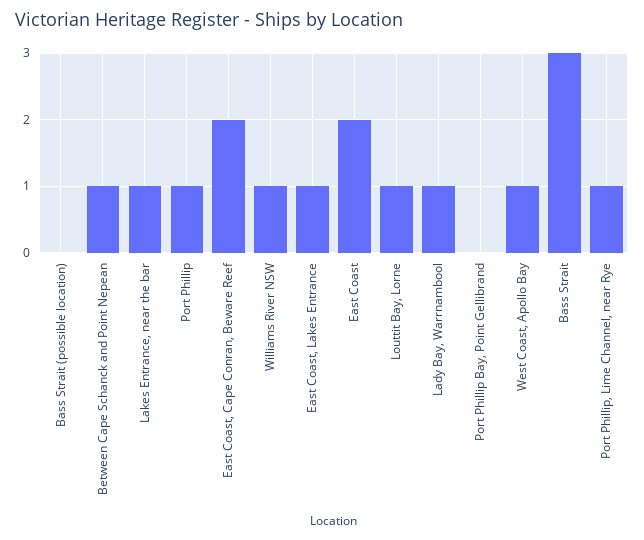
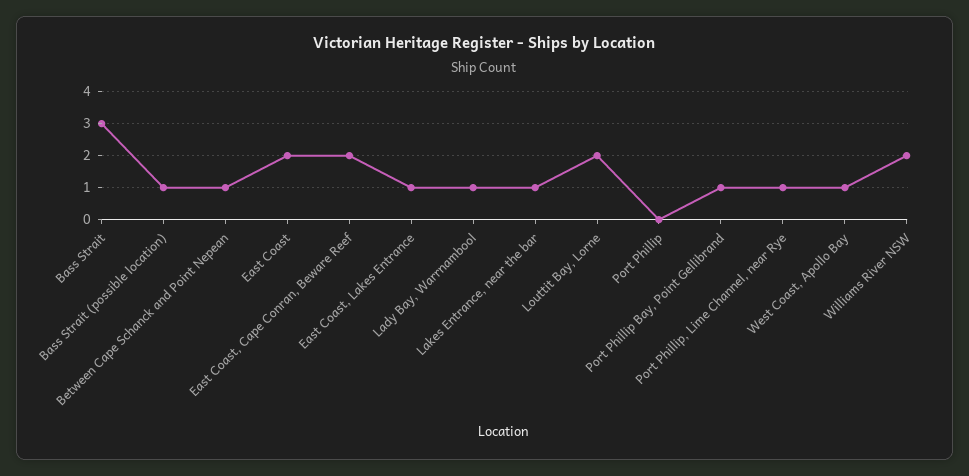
  {
-   "Bass Strait (possible location)": 0,
+   "Bass Strait (possible location)": 1,
    "Between Cape Schanck and Point Nepean": 1,
    "Lakes Entrance, near the bar": 1,
-   "Port Phillip": 1,
+   "Port Phillip": 0,
    "East Coast, Cape Conran, Beware Reef": 2,
-   "Williams River NSW": 1,
+   "Williams River NSW": 2,
    "East Coast, Lakes Entrance": 1,
    "East Coast": 2,
-   "Louttit Bay, Lorne": 1,
+   "Louttit Bay, Lorne": 2,
    "Lady Bay, Warrnambool": 1,
-   "Port Phillip Bay, Point Gellibrand": 0,
+   "Port Phillip Bay, Point Gellibrand": 1,
    "West Coast, Apollo Bay": 1,
    "Bass Strait": 3,
    "Port Phillip, Lime Channel, near Rye": 1
  }

